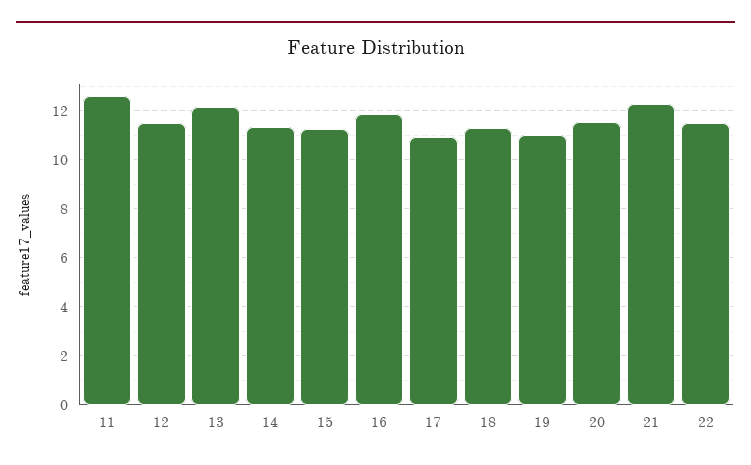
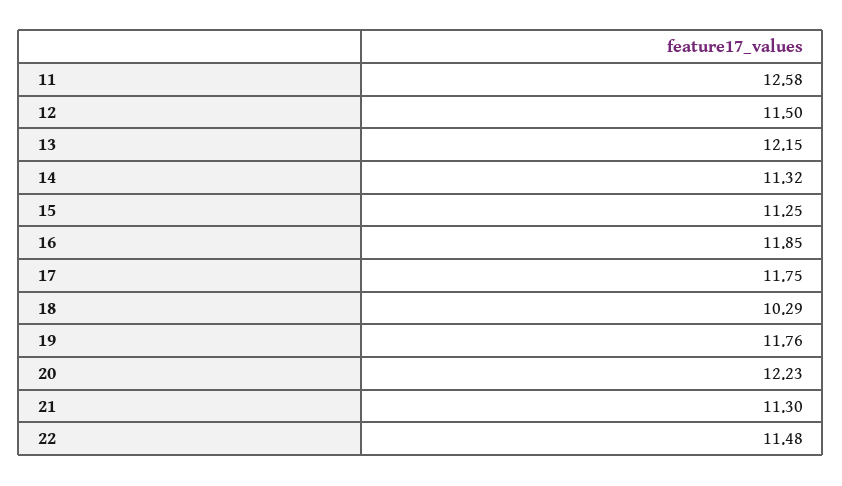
  {
    "11": 12.58,
    "12": 11.5,
    "13": 12.15,
    "14": 11.32,
    "15": 11.25,
    "16": 11.85,
-   "17": 11,
+   "17": 11.75,
-   "18": 11.25,
+   "18": 10.29,
-   "19": 11,
+   "19": 11.76,
-   "20": 11.5,
+   "20": 12.23,
-   "21": 12.25,
+   "21": 11.3,
    "22": 11.48
  }

